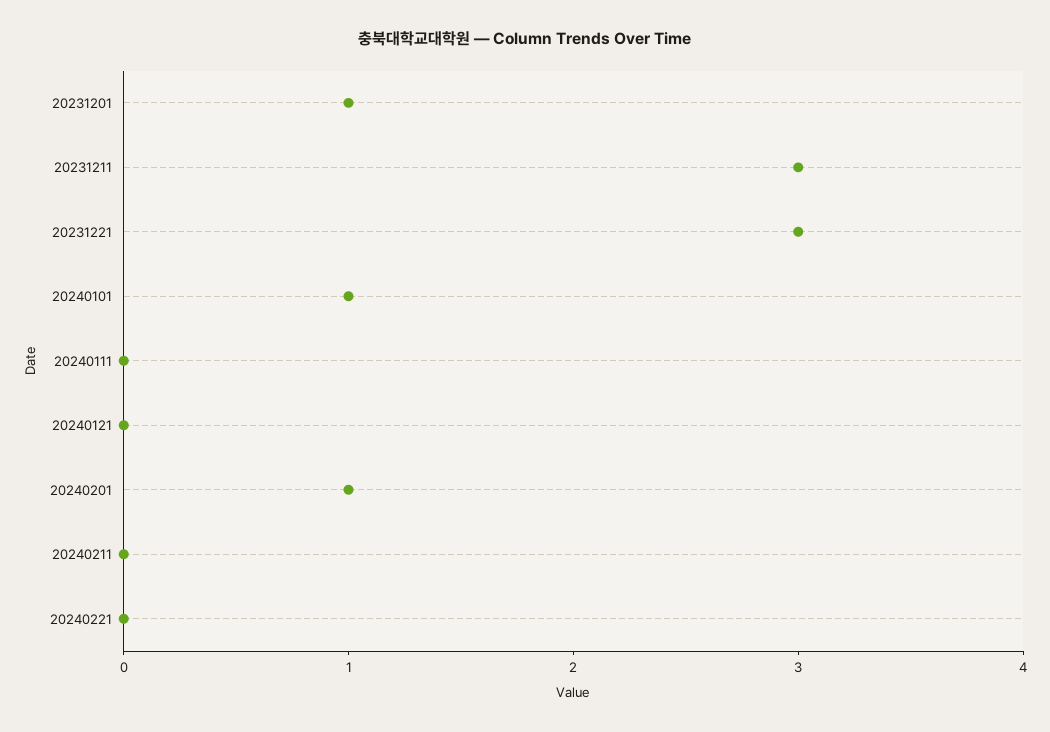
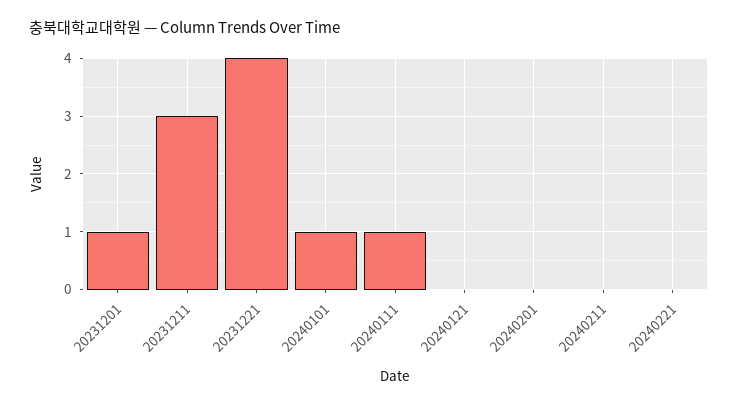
  {
    "20231201": 1,
    "20231211": 3,
-   "20231221": 3,
+   "20231221": 4,
    "20240101": 1,
-   "20240111": 0,
+   "20240111": 1,
    "20240121": 0,
-   "20240201": 1,
+   "20240201": 0,
    "20240211": 0,
    "20240221": 0
  }

